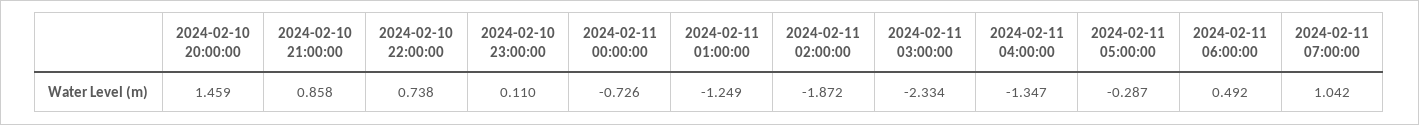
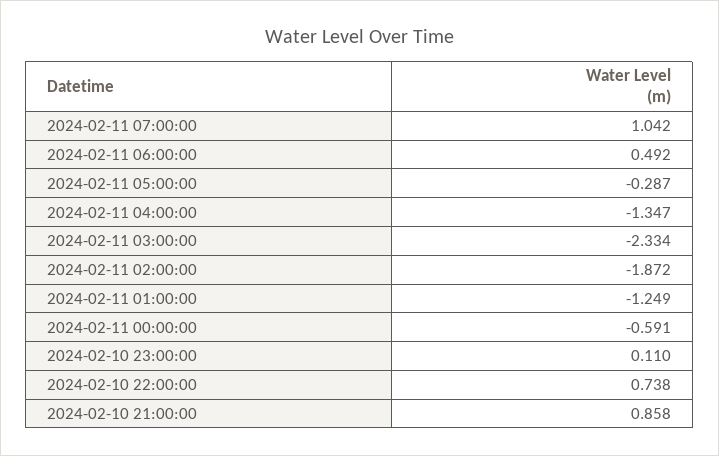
  {
-   "2024-02-10 20:00:00": 1.459,
    "2024-02-10 21:00:00": 0.858,
    "2024-02-10 22:00:00": 0.738,
    "2024-02-10 23:00:00": 0.11,
-   "2024-02-11 00:00:00": -0.726,
+   "2024-02-11 00:00:00": -0.591,
    "2024-02-11 01:00:00": -1.249,
    "2024-02-11 02:00:00": -1.872,
    "2024-02-11 03:00:00": -2.334,
    "2024-02-11 04:00:00": -1.347,
    "2024-02-11 05:00:00": -0.287,
    "2024-02-11 06:00:00": 0.492,
    "2024-02-11 07:00:00": 1.042
  }

